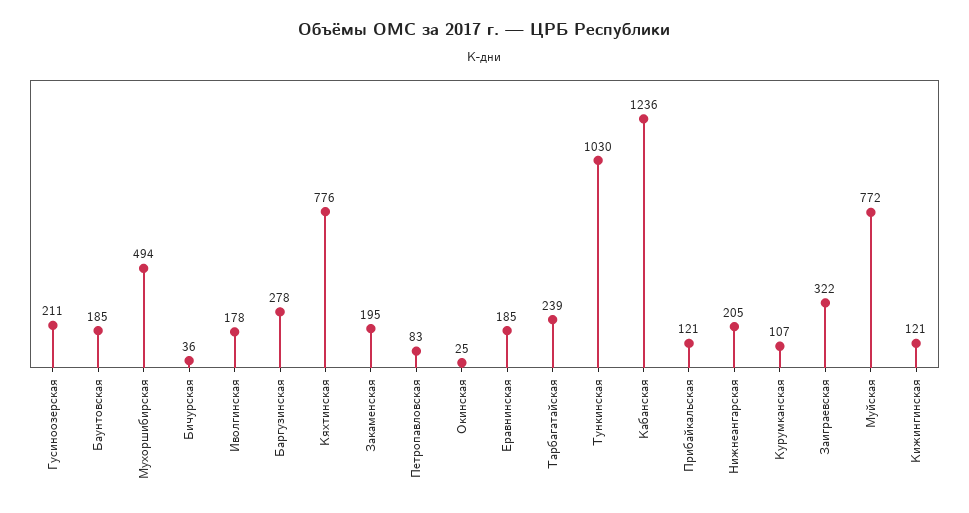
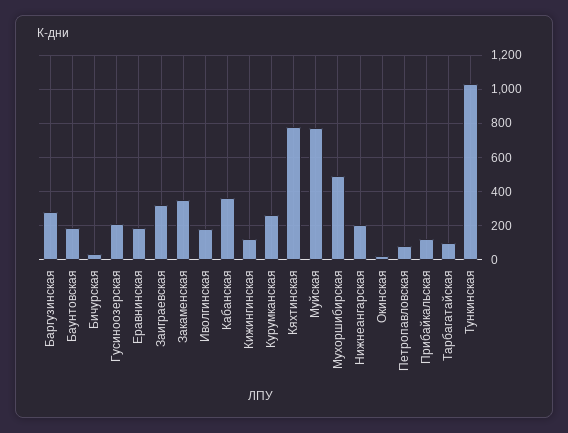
  {
    "Гусиноозерская": 211,
    "Баунтовская": 185,
    "Мухоршибирская": 494,
    "Бичурская": 36,
    "Иволгинская": 178,
    "Баргузинская": 278,
    "Кяхтинская": 776,
-   "Закаменская": 195,
+   "Закаменская": 350,
    "Петропавловская": 83,
    "Окинская": 25,
    "Еравнинская": 185,
-   "Тарбагатайская": 239,
+   "Тарбагатайская": 100,
    "Тункинская": 1030,
-   "Кабанская": 1236,
+   "Кабанская": 350,
    "Прибайкальская": 121,
    "Нижнеангарская": 205,
-   "Курумканская": 107,
+   "Курумканская": 250,
    "Заиграевская": 322,
    "Муйская": 772,
    "Кижингинская": 121
  }

